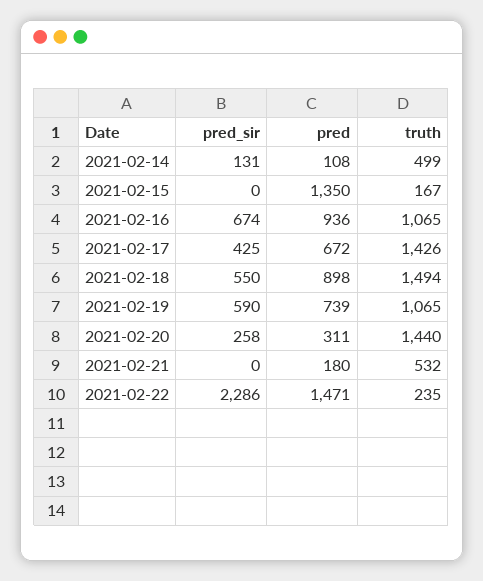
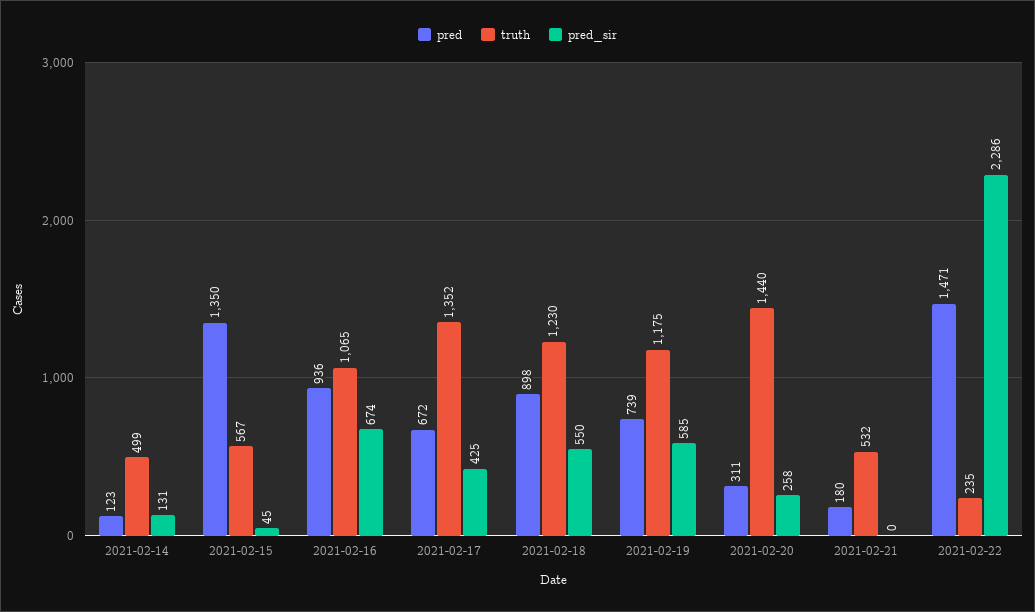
  {
    "pred_sir": {
      "2021-02-14": 131,
-     "2021-02-15": 0,
+     "2021-02-15": 45,
      "2021-02-16": 674,
      "2021-02-17": 425,
      "2021-02-18": 550,
-     "2021-02-19": 590,
+     "2021-02-19": 585,
      "2021-02-20": 258,
      "2021-02-21": 0,
      "2021-02-22": 2286
    },
    "pred": {
-     "2021-02-14": 108,
+     "2021-02-14": 123,
      "2021-02-15": 1350,
      "2021-02-16": 936,
      "2021-02-17": 672,
      "2021-02-18": 898,
      "2021-02-19": 739,
      "2021-02-20": 311,
      "2021-02-21": 180,
      "2021-02-22": 1471
    },
    "truth": {
      "2021-02-14": 499,
-     "2021-02-15": 167,
+     "2021-02-15": 567,
      "2021-02-16": 1065,
-     "2021-02-17": 1426,
+     "2021-02-17": 1352,
-     "2021-02-18": 1494,
+     "2021-02-18": 1230,
-     "2021-02-19": 1065,
+     "2021-02-19": 1175,
      "2021-02-20": 1440,
      "2021-02-21": 532,
      "2021-02-22": 235
    }
  }

